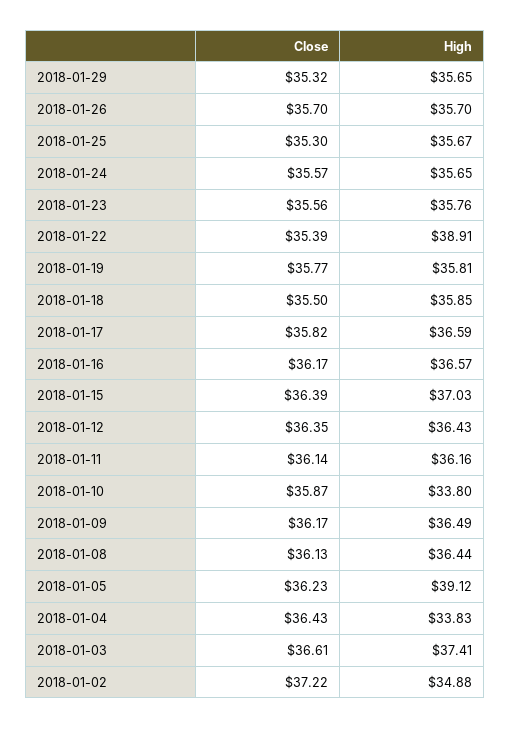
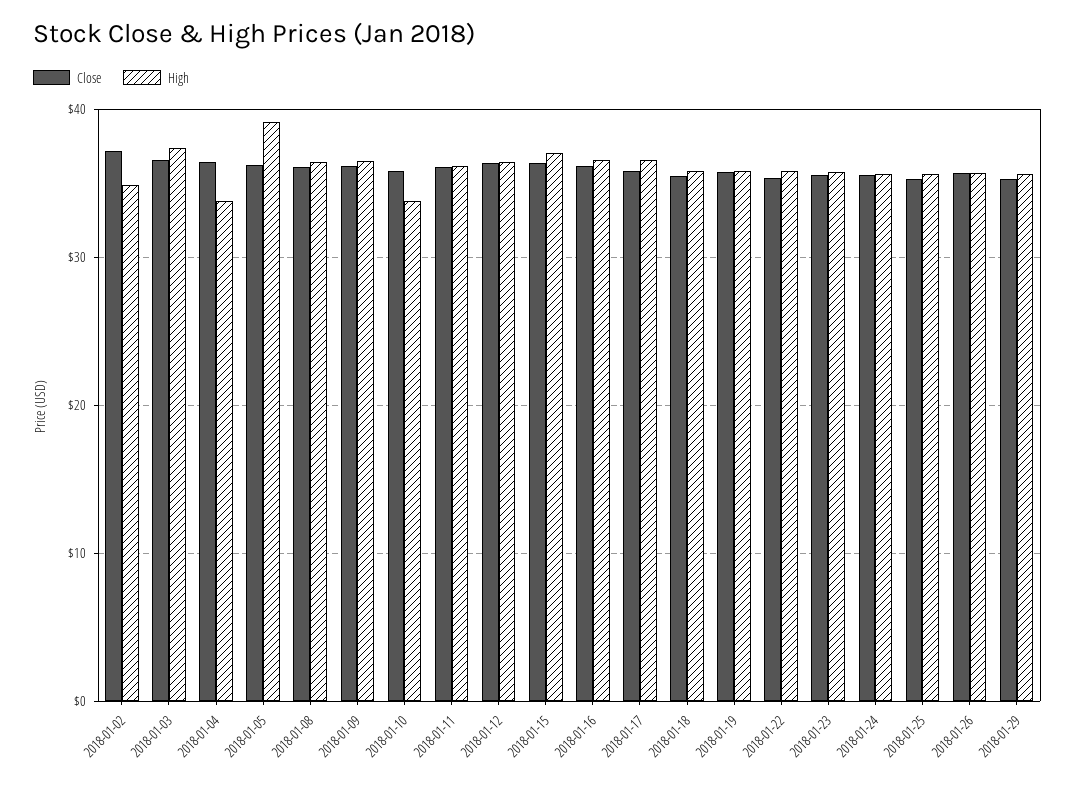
  {
    "Close": {
      "2018-01-29": 35.32,
      "2018-01-26": 35.7,
      "2018-01-25": 35.3,
      "2018-01-24": 35.57,
      "2018-01-23": 35.56,
      "2018-01-22": 35.39,
      "2018-01-19": 35.77,
      "2018-01-18": 35.5,
      "2018-01-17": 35.82,
      "2018-01-16": 36.17,
      "2018-01-15": 36.39,
      "2018-01-12": 36.35,
      "2018-01-11": 36.14,
      "2018-01-10": 35.87,
      "2018-01-09": 36.17,
      "2018-01-08": 36.13,
      "2018-01-05": 36.23,
      "2018-01-04": 36.43,
      "2018-01-03": 36.61,
      "2018-01-02": 37.22
    },
    "High": {
      "2018-01-29": 35.65,
      "2018-01-26": 35.7,
      "2018-01-25": 35.67,
      "2018-01-24": 35.65,
      "2018-01-23": 35.76,
-     "2018-01-22": 38.91,
+     "2018-01-22": 36,
      "2018-01-19": 35.81,
      "2018-01-18": 35.85,
      "2018-01-17": 36.59,
      "2018-01-16": 36.57,
      "2018-01-15": 37.03,
      "2018-01-12": 36.43,
      "2018-01-11": 36.16,
      "2018-01-10": 33.8,
      "2018-01-09": 36.49,
      "2018-01-08": 36.44,
      "2018-01-05": 39.12,
      "2018-01-04": 33.83,
      "2018-01-03": 37.41,
      "2018-01-02": 34.88
    }
  }

